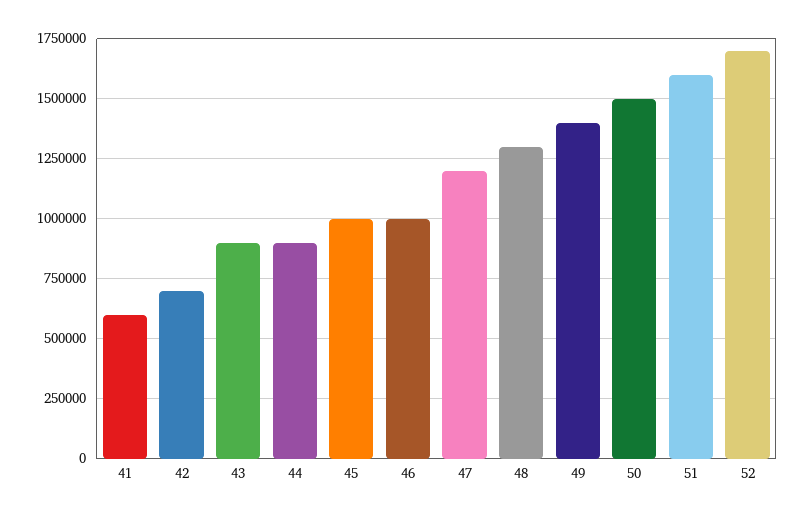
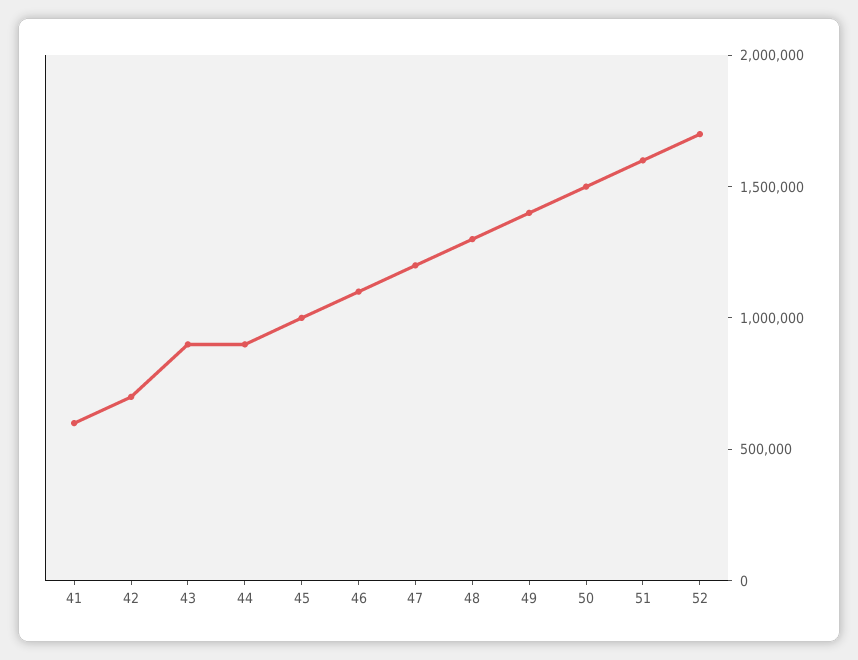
  {
    "41": 600000,
    "42": 700000,
    "43": 900000,
    "44": 900000,
    "45": 1000000,
-   "46": 1000000,
+   "46": 1100000,
    "47": 1200000,
    "48": 1300000,
    "49": 1400000,
    "50": 1500000,
    "51": 1600000,
    "52": 1700000
  }

